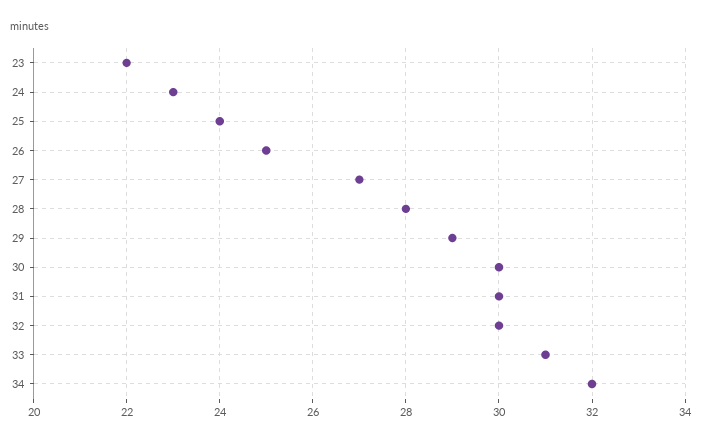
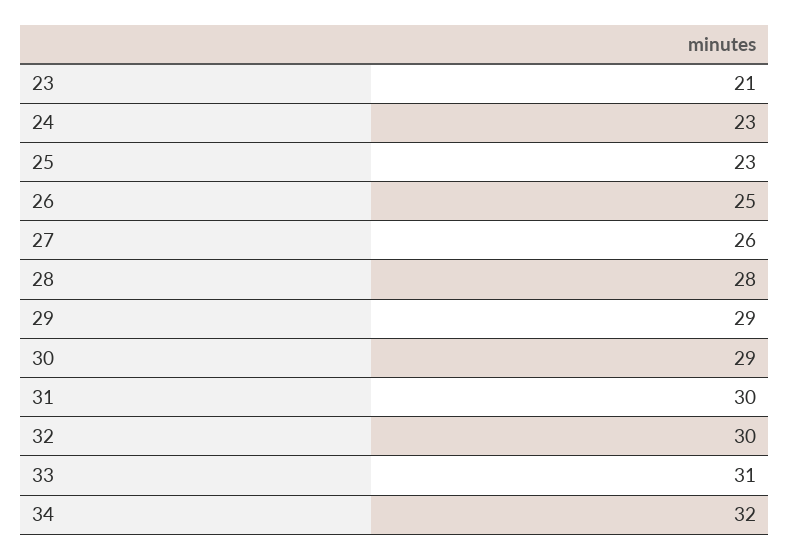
  {
-   "23": 22,
+   "23": 21,
    "24": 23,
-   "25": 24,
+   "25": 23,
    "26": 25,
-   "27": 27,
+   "27": 26,
    "28": 28,
    "29": 29,
-   "30": 30,
+   "30": 29,
    "31": 30,
    "32": 30,
    "33": 31,
    "34": 32
  }

